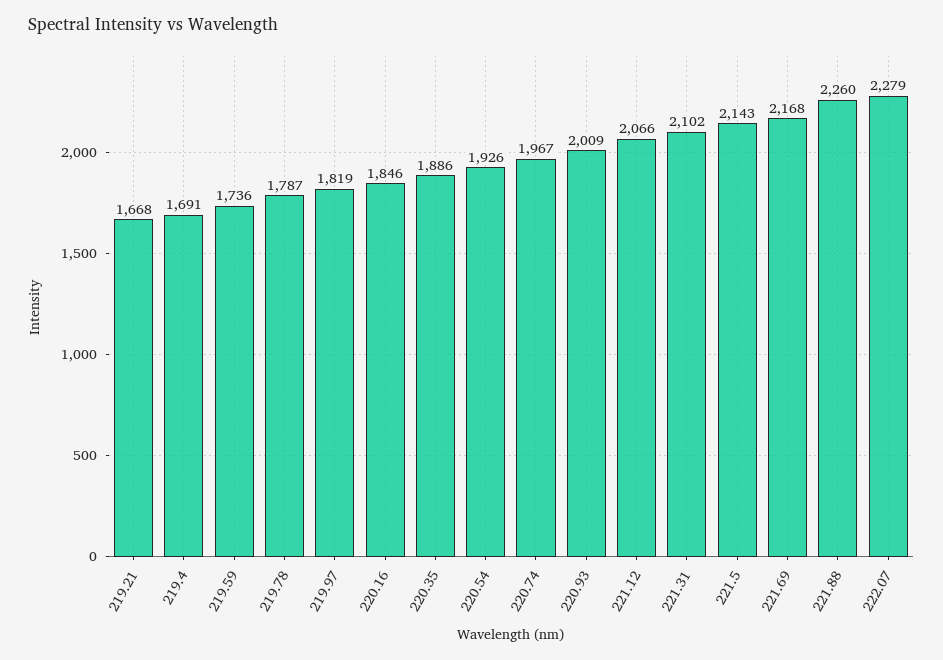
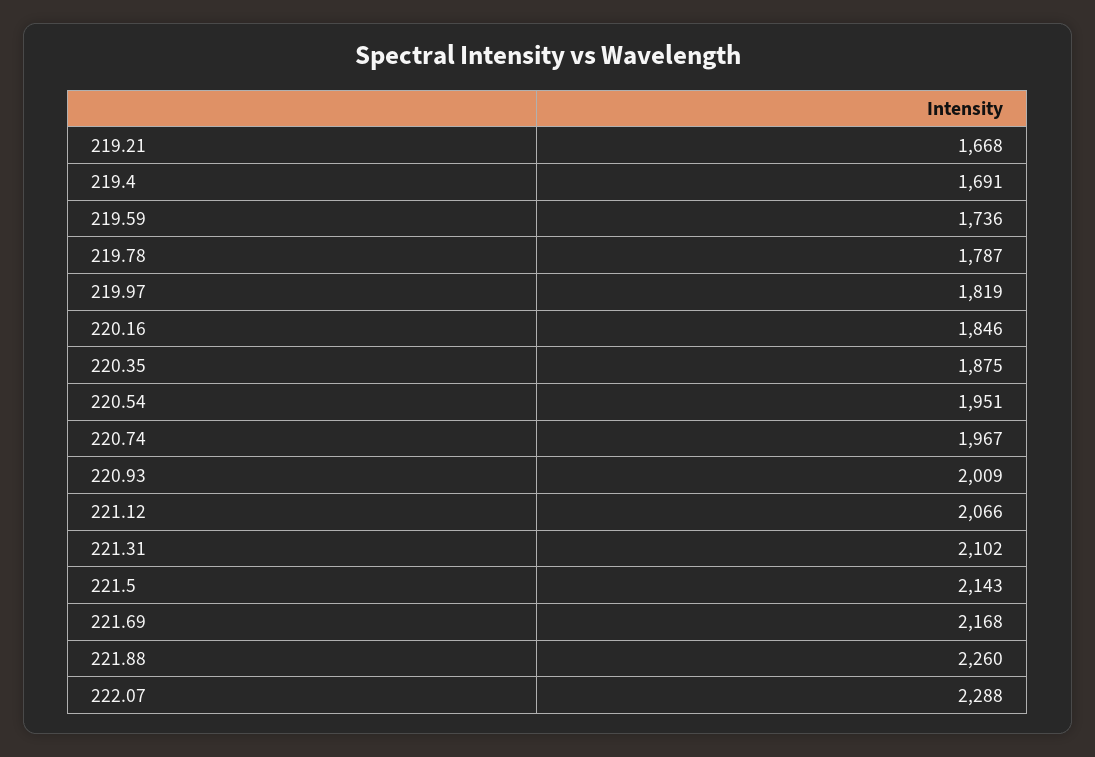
  {
    "219.21": 1668,
    "219.4": 1691,
    "219.59": 1736,
    "219.78": 1787,
    "219.97": 1819,
    "220.16": 1846,
-   "220.35": 1886,
+   "220.35": 1875,
-   "220.54": 1926,
+   "220.54": 1951,
    "220.74": 1967,
    "220.93": 2009,
    "221.12": 2066,
    "221.31": 2102,
    "221.5": 2143,
    "221.69": 2168,
    "221.88": 2260,
-   "222.07": 2279
+   "222.07": 2288
  }

